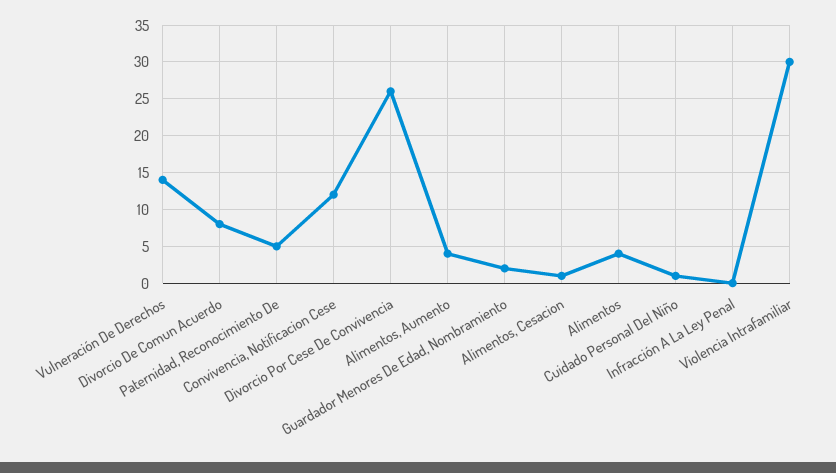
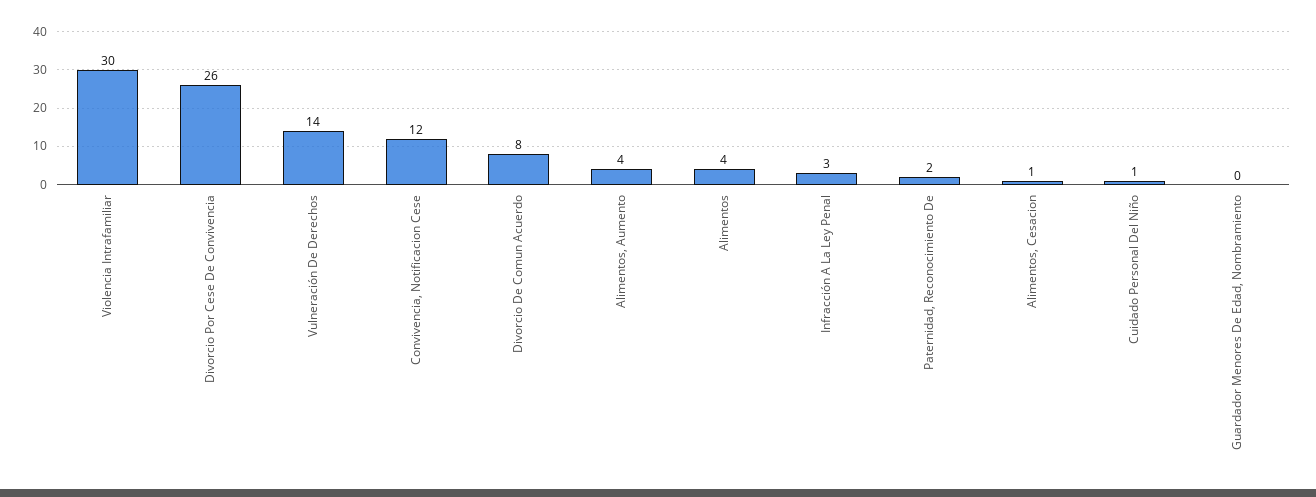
  {
    "Vulneración De Derechos": 14,
    "Divorcio De Comun Acuerdo": 8,
-   "Paternidad, Reconocimiento De": 5,
+   "Paternidad, Reconocimiento De": 2,
    "Convivencia, Notificacion Cese": 12,
    "Divorcio Por Cese De Convivencia": 26,
    "Alimentos, Aumento": 4,
-   "Guardador Menores De Edad, Nombramiento": 2,
+   "Guardador Menores De Edad, Nombramiento": 0,
    "Alimentos, Cesacion": 1,
    "Alimentos": 4,
    "Cuidado Personal Del Niño": 1,
-   "Infracción A La Ley Penal": 0,
+   "Infracción A La Ley Penal": 3,
    "Violencia Intrafamiliar": 30
  }

